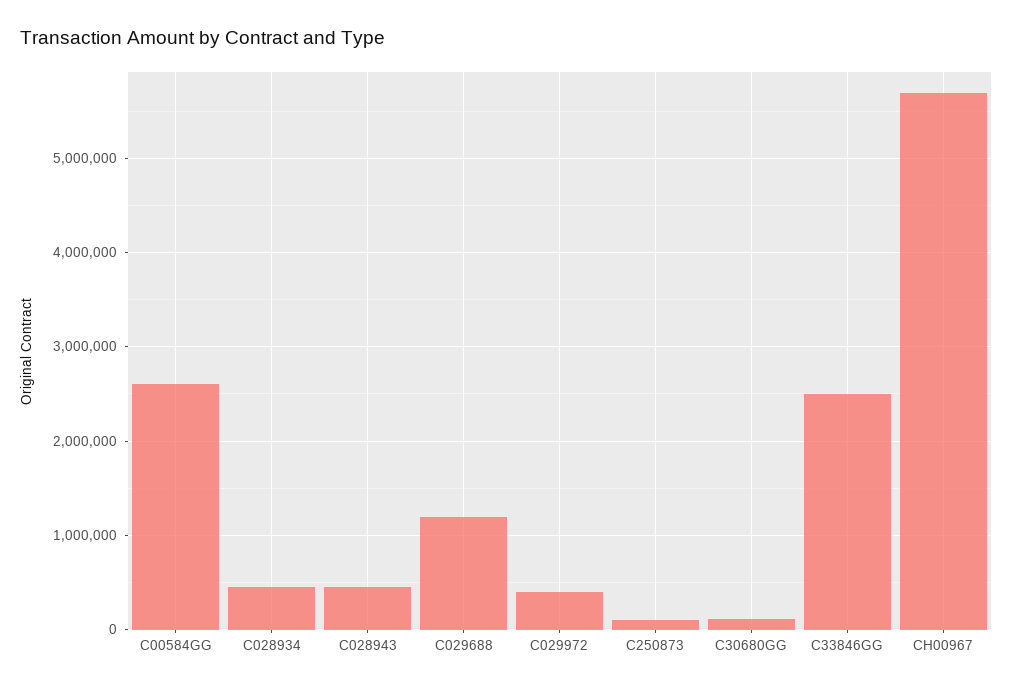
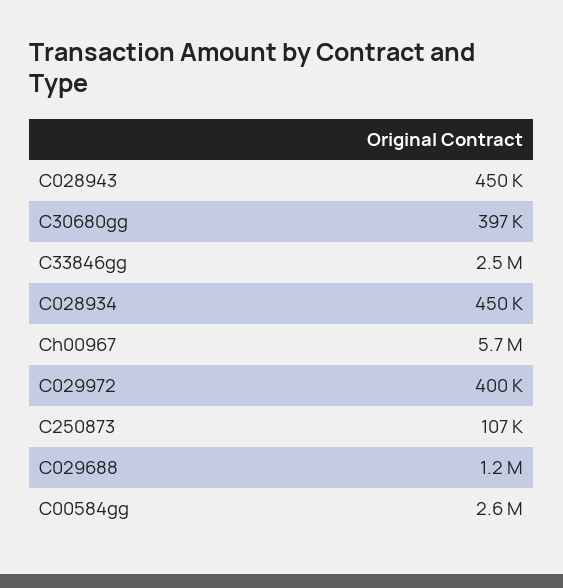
  {
    "C00584GG": 2600000,
    "C028934": 450000,
    "C028943": 450000,
    "C029688": 1200000,
    "C029972": 400000,
    "C250873": 107000,
-   "C30680GG": 100000,
+   "C30680GG": 397000,
    "C33846GG": 2500000,
    "CH00967": 5700000
  }

